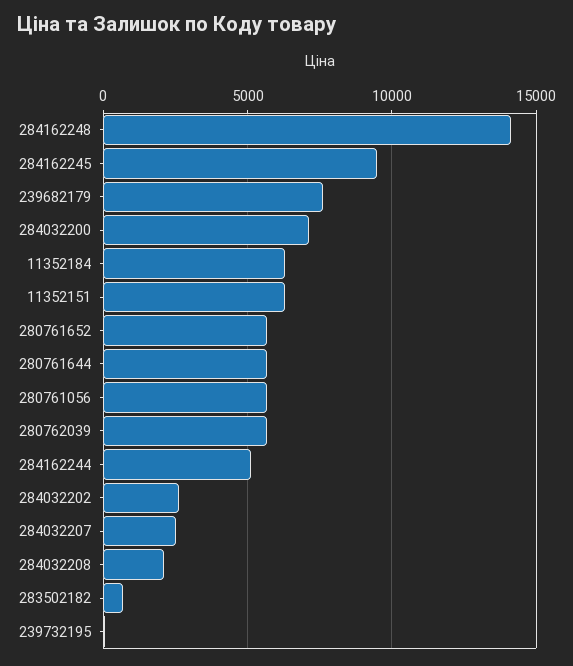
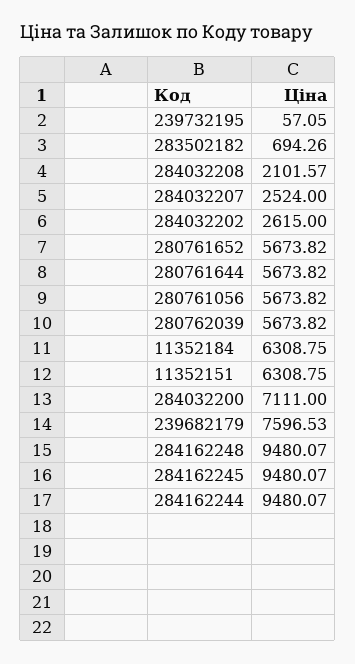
  {
-   "284162248": 14000,
+   "284162248": 9480.07,
    "284162245": 9480.07,
    "239682179": 7596.53,
    "284032200": 7111,
    "11352184": 6308.75,
    "11352151": 6308.75,
    "280761652": 5673.82,
    "280761644": 5673.82,
    "280761056": 5673.82,
    "280762039": 5673.82,
-   "284162244": 5000,
+   "284162244": 9480.07,
    "284032202": 2615,
    "284032207": 2524,
    "284032208": 2101.57,
    "283502182": 694.26,
    "239732195": 57.05
  }

